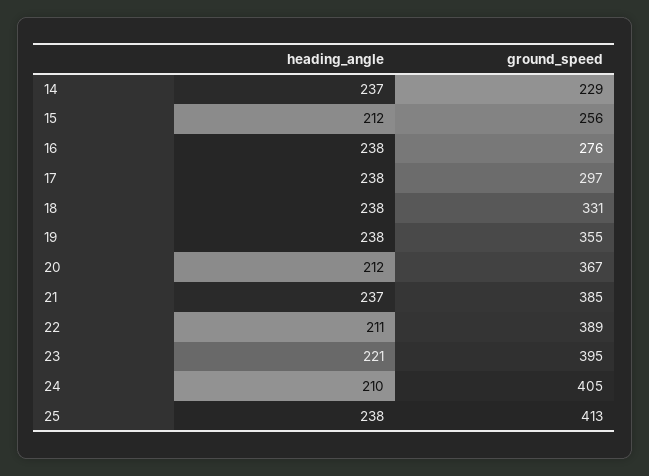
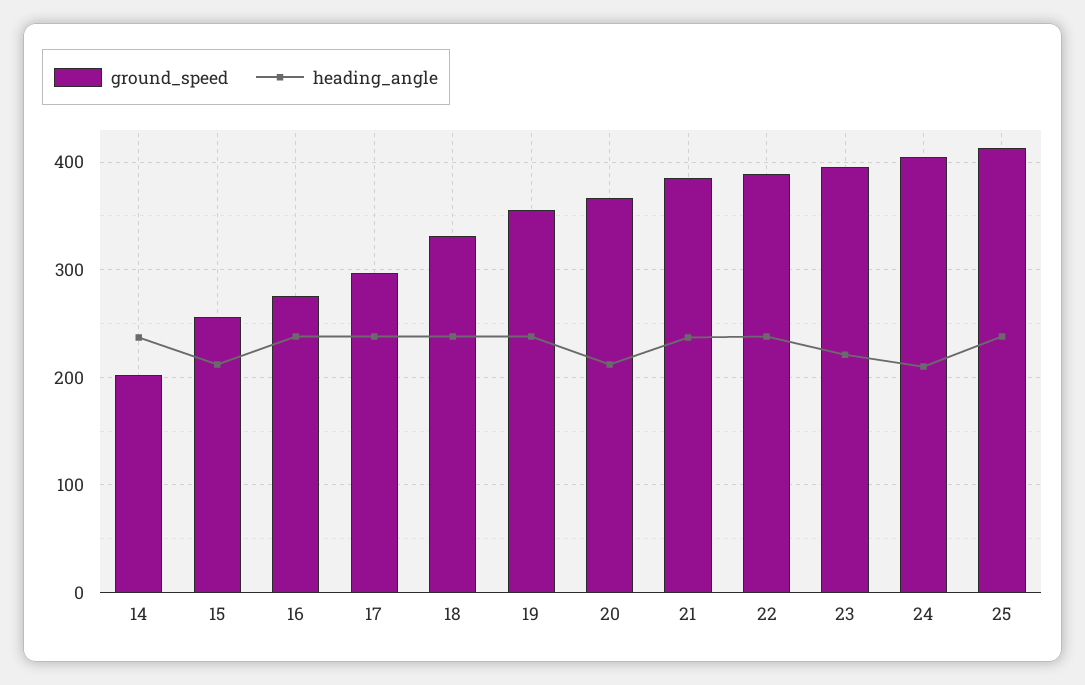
  {
    "heading_angle": {
      "14": 237,
      "15": 212,
      "16": 238,
      "17": 238,
      "18": 238,
      "19": 238,
      "20": 212,
      "21": 237,
-     "22": 211,
+     "22": 240,
      "23": 221,
      "24": 210,
      "25": 238
    },
    "ground_speed": {
-     "14": 229,
+     "14": 200,
      "15": 256,
      "16": 276,
      "17": 297,
      "18": 331,
      "19": 355,
      "20": 367,
      "21": 385,
      "22": 389,
      "23": 395,
      "24": 405,
      "25": 413
    }
  }

